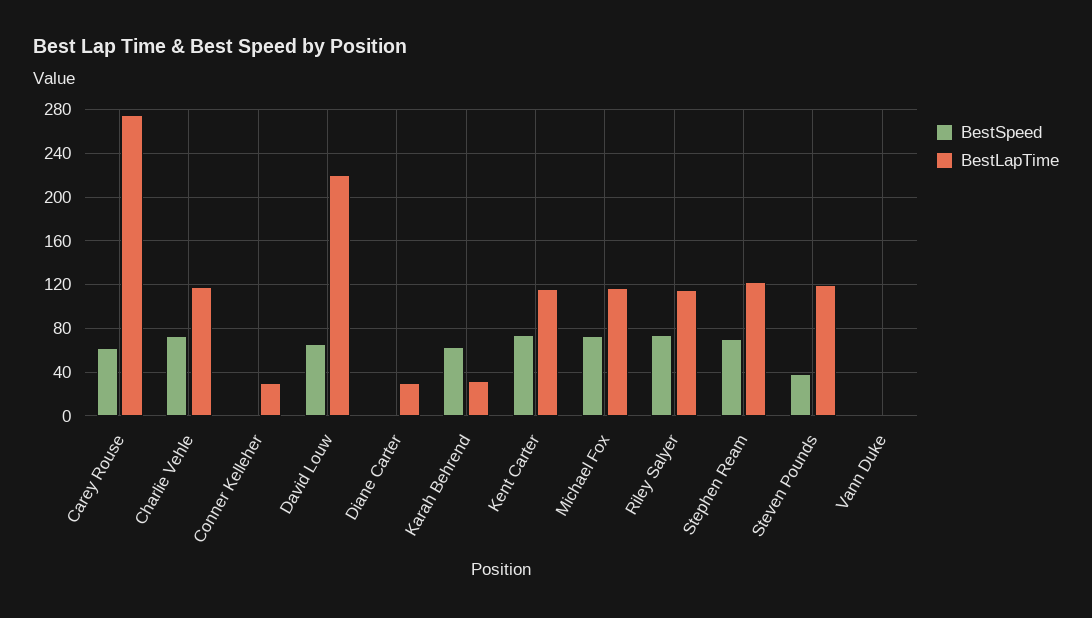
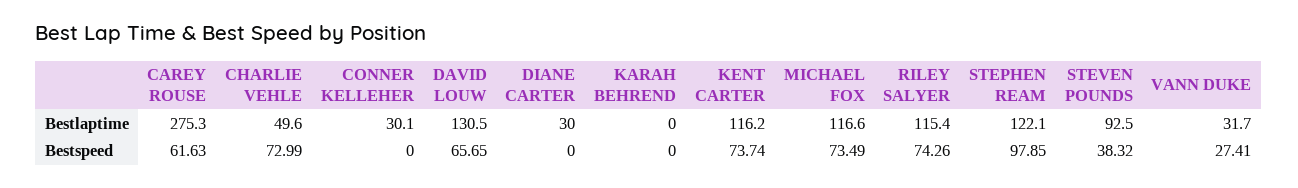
  {
    "BestSpeed": {
      "Carey Rouse": 61.63,
      "Charlie Vehle": 72.99,
      "Conner Kelleher": 0,
      "David Louw": 65.65,
      "Diane Carter": 0,
-     "Karah Behrend": 60,
+     "Karah Behrend": 0,
      "Kent Carter": 73.74,
      "Michael Fox": 73.49,
      "Riley Salyer": 74.26,
-     "Stephen Ream": 70,
+     "Stephen Ream": 97.85,
      "Steven Pounds": 38.32,
-     "Vann Duke": 0
+     "Vann Duke": 27.41
    },
    "BestLapTime": {
      "Carey Rouse": 275.3,
-     "Charlie Vehle": 120,
+     "Charlie Vehle": 49.6,
      "Conner Kelleher": 30.1,
-     "David Louw": 220,
+     "David Louw": 130.5,
      "Diane Carter": 30,
-     "Karah Behrend": 30,
+     "Karah Behrend": 0,
      "Kent Carter": 116.2,
      "Michael Fox": 116.6,
      "Riley Salyer": 115.4,
      "Stephen Ream": 122.1,
-     "Steven Pounds": 120,
+     "Steven Pounds": 92.5,
-     "Vann Duke": 0
+     "Vann Duke": 31.7
    }
  }

